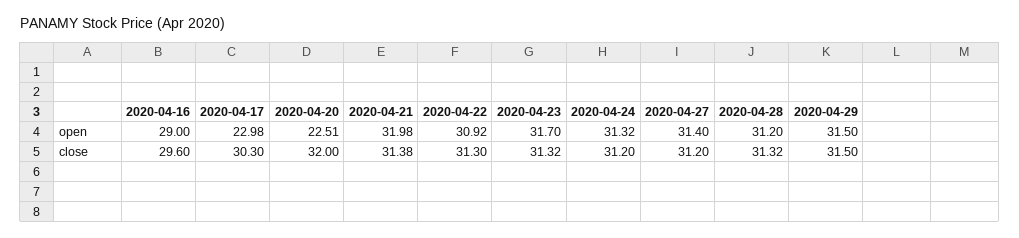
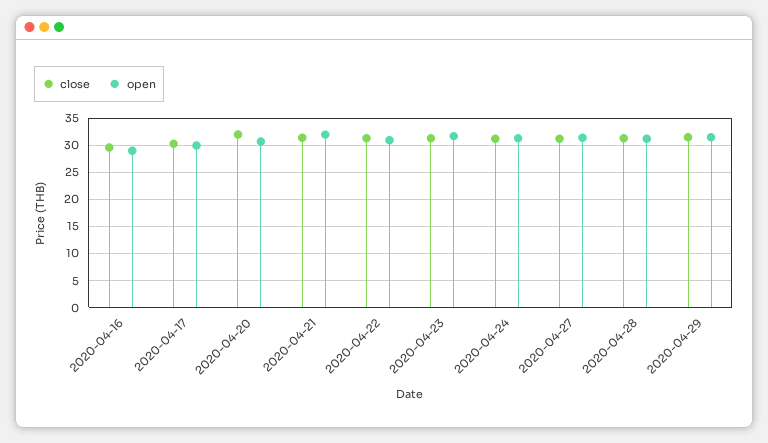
  {
    "open": {
      "2020-04-16": 29,
-     "2020-04-17": 22.98,
+     "2020-04-17": 30,
-     "2020-04-20": 22.51,
+     "2020-04-20": 30,
      "2020-04-21": 31.98,
      "2020-04-22": 30.92,
      "2020-04-23": 31.7,
      "2020-04-24": 31.32,
      "2020-04-27": 31.4,
      "2020-04-28": 31.2,
      "2020-04-29": 31.5
    },
    "close": {
      "2020-04-16": 29.6,
      "2020-04-17": 30.3,
      "2020-04-20": 32,
      "2020-04-21": 31.38,
      "2020-04-22": 31.3,
      "2020-04-23": 31.32,
      "2020-04-24": 31.2,
      "2020-04-27": 31.2,
      "2020-04-28": 31.32,
      "2020-04-29": 31.5
    }
  }

